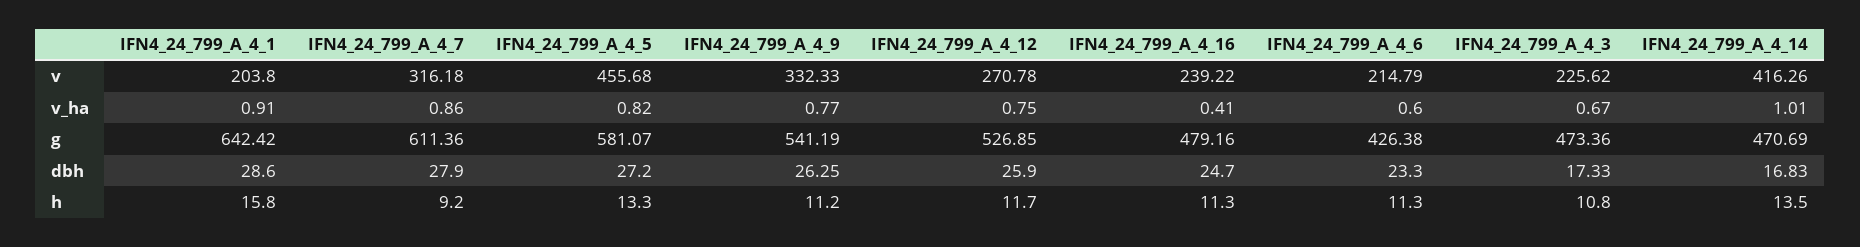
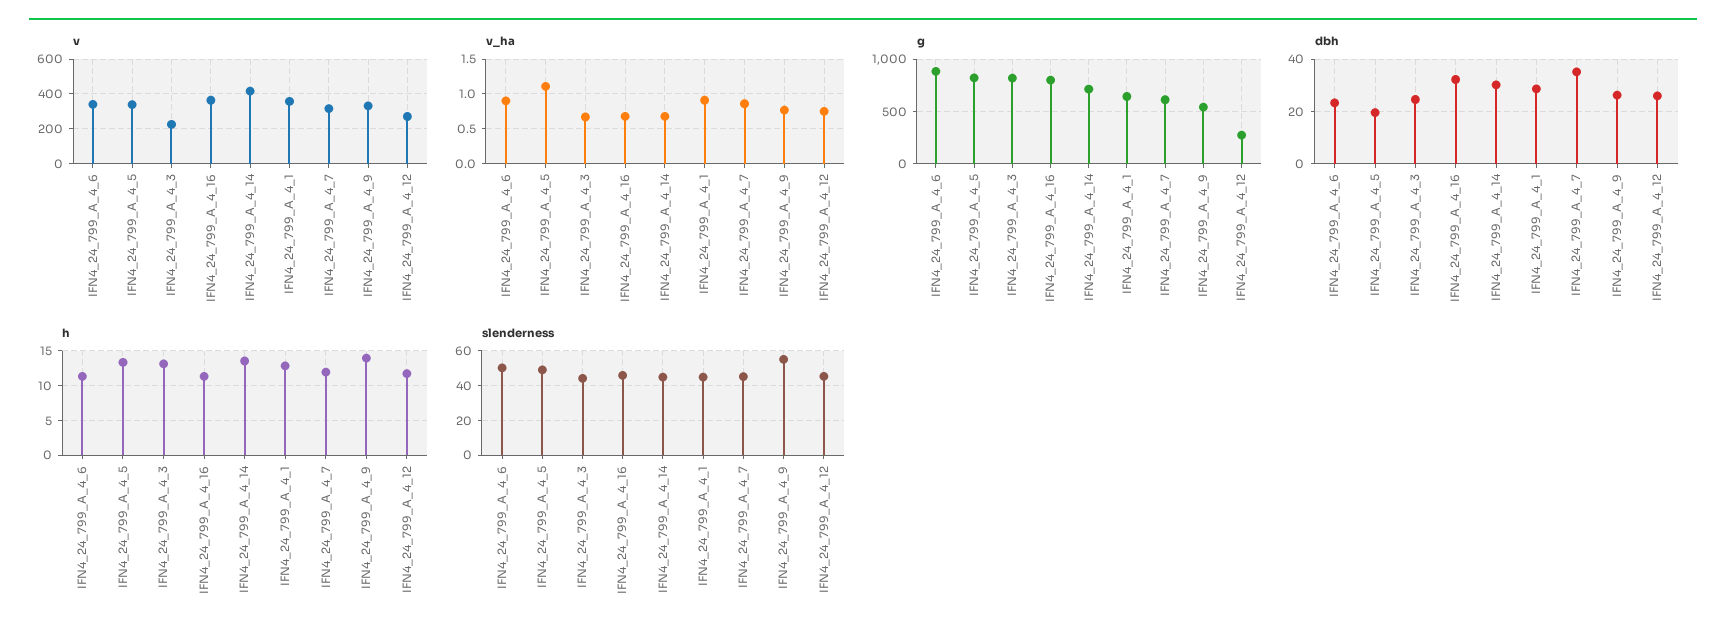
  {
    "v": {
-     "IFN4_24_799_A_4_1": 203.8,
+     "IFN4_24_799_A_4_1": 350,
      "IFN4_24_799_A_4_7": 316.18,
-     "IFN4_24_799_A_4_5": 455.68,
+     "IFN4_24_799_A_4_5": 350,
      "IFN4_24_799_A_4_9": 332.33,
      "IFN4_24_799_A_4_12": 270.78,
-     "IFN4_24_799_A_4_16": 239.22,
+     "IFN4_24_799_A_4_16": 350,
-     "IFN4_24_799_A_4_6": 214.79,
+     "IFN4_24_799_A_4_6": 350,
      "IFN4_24_799_A_4_3": 225.62,
      "IFN4_24_799_A_4_14": 416.26
    },
    "v_ha": {
      "IFN4_24_799_A_4_1": 0.91,
      "IFN4_24_799_A_4_7": 0.86,
-     "IFN4_24_799_A_4_5": 0.82,
+     "IFN4_24_799_A_4_5": 1.1,
      "IFN4_24_799_A_4_9": 0.77,
      "IFN4_24_799_A_4_12": 0.75,
-     "IFN4_24_799_A_4_16": 0.41,
+     "IFN4_24_799_A_4_16": 0.7,
-     "IFN4_24_799_A_4_6": 0.6,
+     "IFN4_24_799_A_4_6": 0.9,
      "IFN4_24_799_A_4_3": 0.67,
-     "IFN4_24_799_A_4_14": 1.01
+     "IFN4_24_799_A_4_14": 0.7
    },
    "g": {
      "IFN4_24_799_A_4_1": 642.42,
      "IFN4_24_799_A_4_7": 611.36,
-     "IFN4_24_799_A_4_5": 581.07,
+     "IFN4_24_799_A_4_5": 800,
      "IFN4_24_799_A_4_9": 541.19,
-     "IFN4_24_799_A_4_12": 526.85,
+     "IFN4_24_799_A_4_12": 300,
-     "IFN4_24_799_A_4_16": 479.16,
+     "IFN4_24_799_A_4_16": 800,
-     "IFN4_24_799_A_4_6": 426.38,
+     "IFN4_24_799_A_4_6": 900,
-     "IFN4_24_799_A_4_3": 473.36,
+     "IFN4_24_799_A_4_3": 800,
-     "IFN4_24_799_A_4_14": 470.69
+     "IFN4_24_799_A_4_14": 700
    },
    "dbh": {
      "IFN4_24_799_A_4_1": 28.6,
-     "IFN4_24_799_A_4_7": 27.9,
+     "IFN4_24_799_A_4_7": 35,
-     "IFN4_24_799_A_4_5": 27.2,
+     "IFN4_24_799_A_4_5": 20,
      "IFN4_24_799_A_4_9": 26.25,
      "IFN4_24_799_A_4_12": 25.9,
-     "IFN4_24_799_A_4_16": 24.7,
+     "IFN4_24_799_A_4_16": 32.5,
      "IFN4_24_799_A_4_6": 23.3,
-     "IFN4_24_799_A_4_3": 17.33,
+     "IFN4_24_799_A_4_3": 25,
-     "IFN4_24_799_A_4_14": 16.83
+     "IFN4_24_799_A_4_14": 30
    },
    "h": {
-     "IFN4_24_799_A_4_1": 15.8,
+     "IFN4_24_799_A_4_1": 13,
-     "IFN4_24_799_A_4_7": 9.2,
+     "IFN4_24_799_A_4_7": 12,
      "IFN4_24_799_A_4_5": 13.3,
-     "IFN4_24_799_A_4_9": 11.2,
+     "IFN4_24_799_A_4_9": 14,
      "IFN4_24_799_A_4_12": 11.7,
      "IFN4_24_799_A_4_16": 11.3,
      "IFN4_24_799_A_4_6": 11.3,
-     "IFN4_24_799_A_4_3": 10.8,
+     "IFN4_24_799_A_4_3": 13,
      "IFN4_24_799_A_4_14": 13.5
-   }
+   },
+   "slenderness": {
+     "IFN4_24_799_A_4_6": 50,
+     "IFN4_24_799_A_4_5": 50,
+     "IFN4_24_799_A_4_3": 45,
+     "IFN4_24_799_A_4_16": 45,
+     "IFN4_24_799_A_4_14": 45,
+     "IFN4_24_799_A_4_1": 45,
+     "IFN4_24_799_A_4_7": 45,
+     "IFN4_24_799_A_4_9": 55,
+     "IFN4_24_799_A_4_12": 45
+   }
  }

